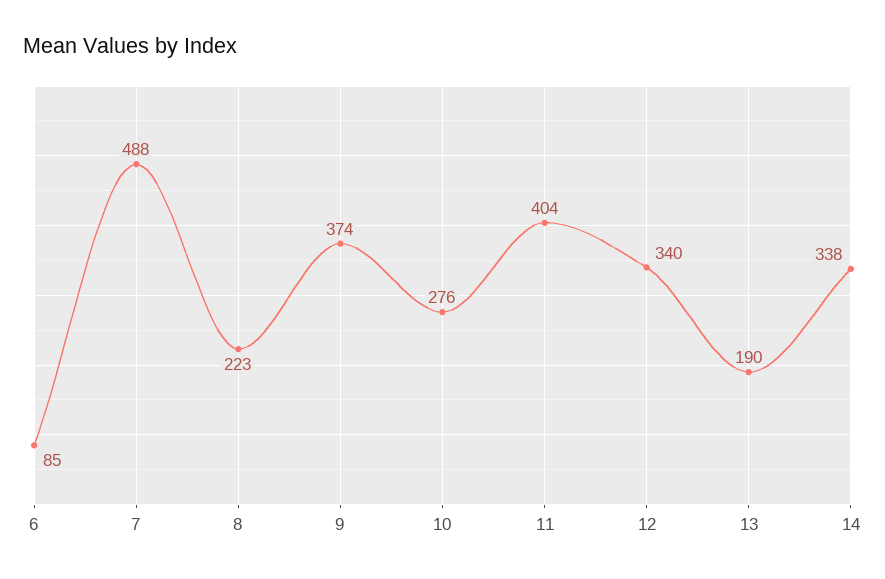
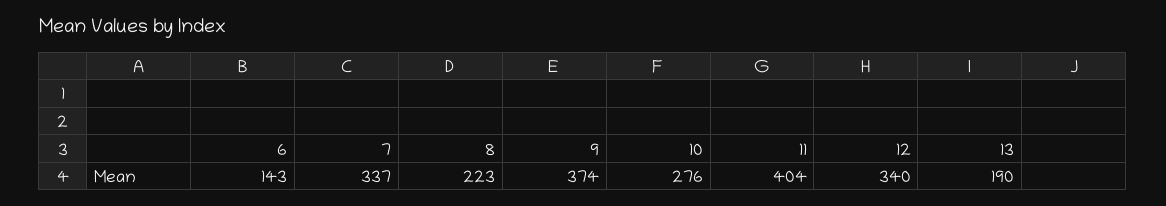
  {
-   "6": 85,
+   "6": 143,
-   "7": 488,
+   "7": 337,
    "8": 223,
    "9": 374,
    "10": 276,
    "11": 404,
    "12": 340,
-   "13": 190,
+   "13": 190
-   "14": 338
  }

